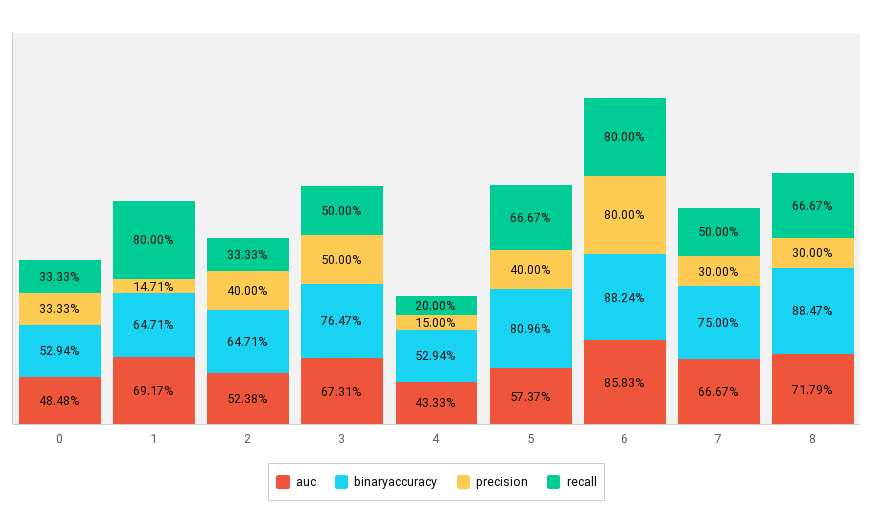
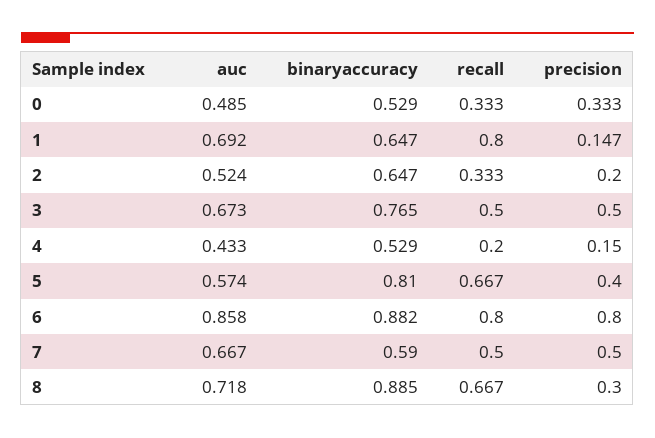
  {
    "auc": {
      "0": 0.4848,
      "1": 0.6917,
      "2": 0.5238,
      "3": 0.6731,
      "4": 0.4333,
      "5": 0.5737,
      "6": 0.8583,
      "7": 0.6667,
      "8": 0.7179
    },
    "binaryaccuracy": {
      "0": 0.5294,
      "1": 0.6471,
      "2": 0.6471,
      "3": 0.7647,
      "4": 0.5294,
      "5": 0.8096,
      "6": 0.8824,
-     "7": 0.75,
+     "7": 0.59,
      "8": 0.8847
    },
    "precision": {
      "0": 0.3333,
      "1": 0.1471,
-     "2": 0.4,
+     "2": 0.2,
      "3": 0.5,
      "4": 0.15,
      "5": 0.4,
      "6": 0.8,
-     "7": 0.3,
+     "7": 0.5,
      "8": 0.3
    },
    "recall": {
      "0": 0.3333,
      "1": 0.8,
      "2": 0.3333,
      "3": 0.5,
      "4": 0.2,
      "5": 0.6667,
      "6": 0.8,
      "7": 0.5,
      "8": 0.6667
    }
  }

